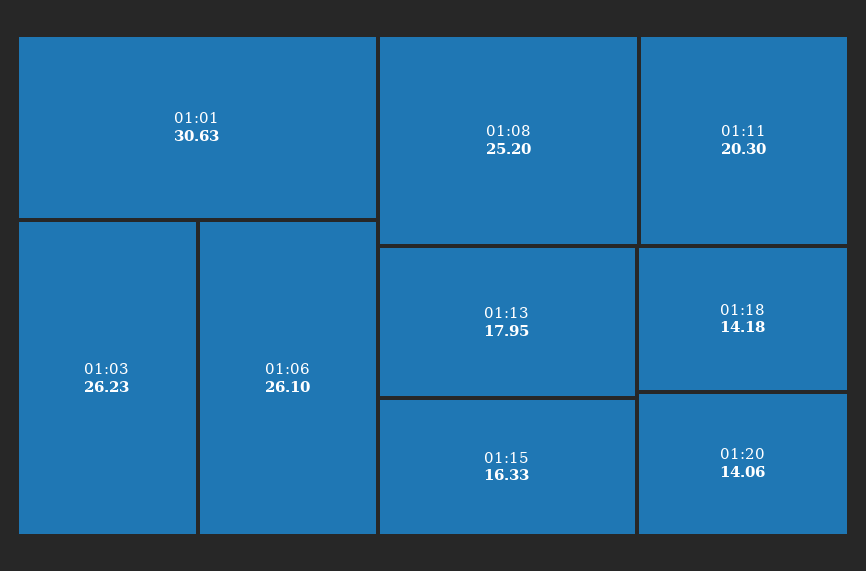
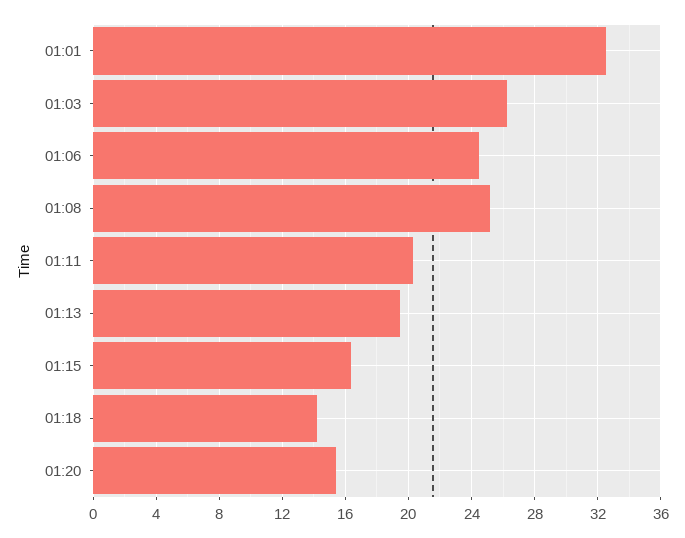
  {
-   "01:01": 30.63,
+   "01:01": 32.5,
    "01:03": 26.23,
-   "01:06": 26.1,
+   "01:06": 24.5,
    "01:08": 25.2,
    "01:11": 20.3,
-   "01:13": 17.95,
+   "01:13": 19.5,
    "01:15": 16.33,
    "01:18": 14.18,
-   "01:20": 14.06
+   "01:20": 15.5
  }

